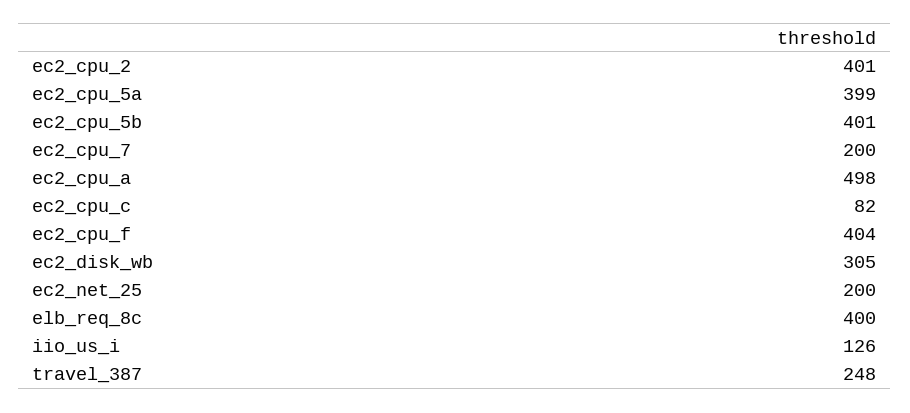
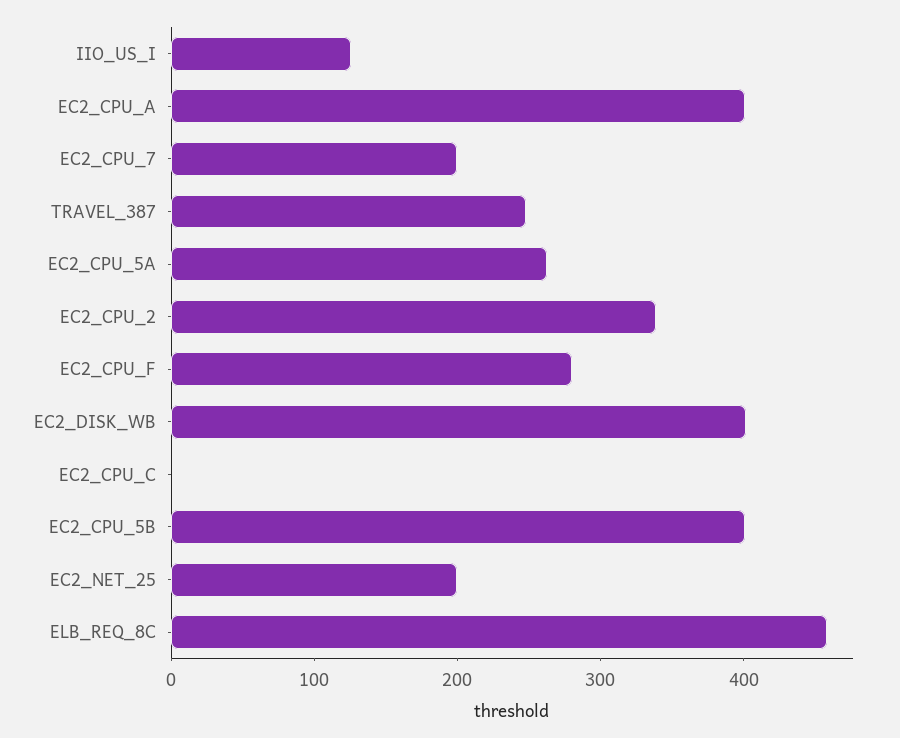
  {
-   "ec2_cpu_2": 401,
+   "ec2_cpu_2": 340,
-   "ec2_cpu_5a": 399,
+   "ec2_cpu_5a": 260,
    "ec2_cpu_5b": 401,
    "ec2_cpu_7": 200,
-   "ec2_cpu_a": 498,
+   "ec2_cpu_a": 400,
-   "ec2_cpu_c": 82,
+   "ec2_cpu_c": 0,
-   "ec2_cpu_f": 404,
+   "ec2_cpu_f": 280,
-   "ec2_disk_wb": 305,
+   "ec2_disk_wb": 400,
    "ec2_net_25": 200,
-   "elb_req_8c": 400,
+   "elb_req_8c": 460,
    "iio_us_i": 126,
    "travel_387": 248
  }

